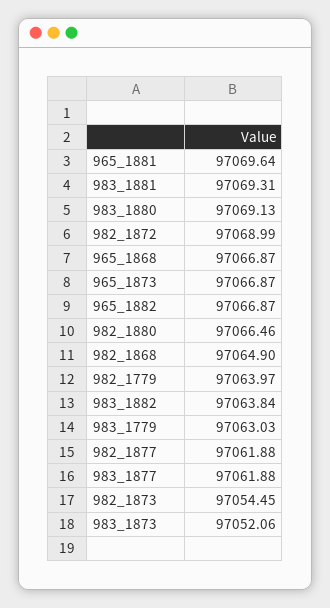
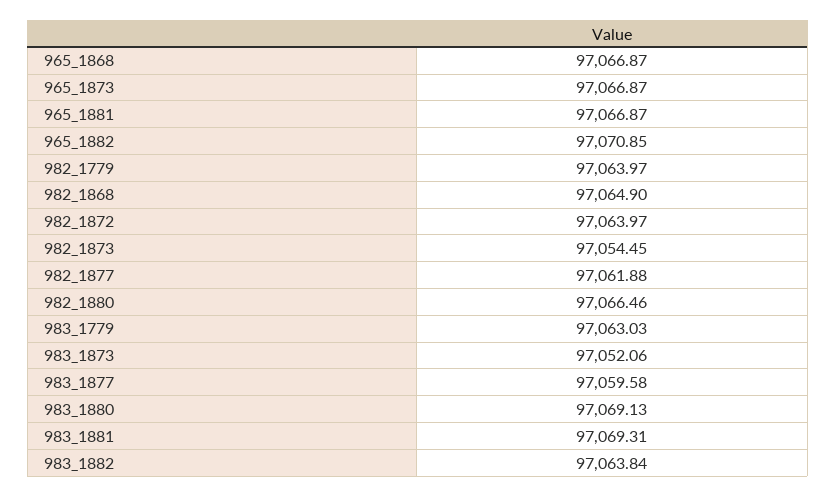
  {
-   "965_1881": 97069.64,
+   "965_1881": 97066.87,
    "983_1881": 97069.31,
    "983_1880": 97069.13,
-   "982_1872": 97068.99,
+   "982_1872": 97063.97,
    "965_1868": 97066.87,
    "965_1873": 97066.87,
-   "965_1882": 97066.87,
+   "965_1882": 97070.85,
    "982_1880": 97066.46,
    "982_1868": 97064.9,
    "982_1779": 97063.97,
    "983_1882": 97063.84,
    "983_1779": 97063.03,
    "982_1877": 97061.88,
-   "983_1877": 97061.88,
+   "983_1877": 97059.58,
    "982_1873": 97054.45,
    "983_1873": 97052.06
  }

